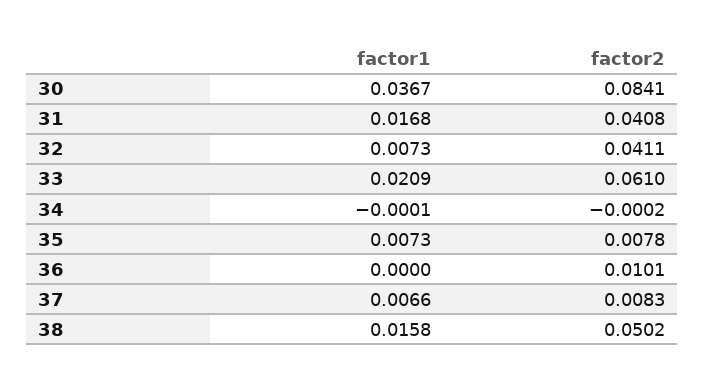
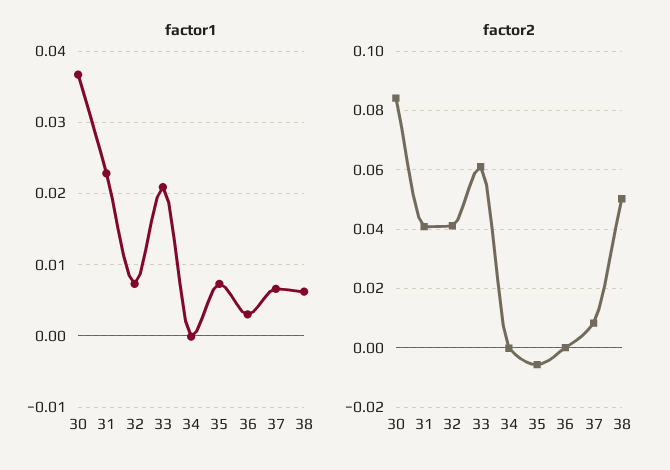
  {
    "factor1": {
      "30": 0.0367,
-     "31": 0.0168,
+     "31": 0.023,
      "32": 0.0073,
      "33": 0.0209,
      "34": -0.0001,
      "35": 0.0073,
-     "36": 0,
+     "36": 0.003,
      "37": 0.0066,
-     "38": 0.0158
+     "38": 0.006
    },
    "factor2": {
      "30": 0.0841,
      "31": 0.0408,
      "32": 0.0411,
      "33": 0.061,
      "34": -0.0002,
-     "35": 0.0078,
+     "35": -0.005,
-     "36": 0.0101,
+     "36": 0,
      "37": 0.0083,
      "38": 0.0502
    }
  }

